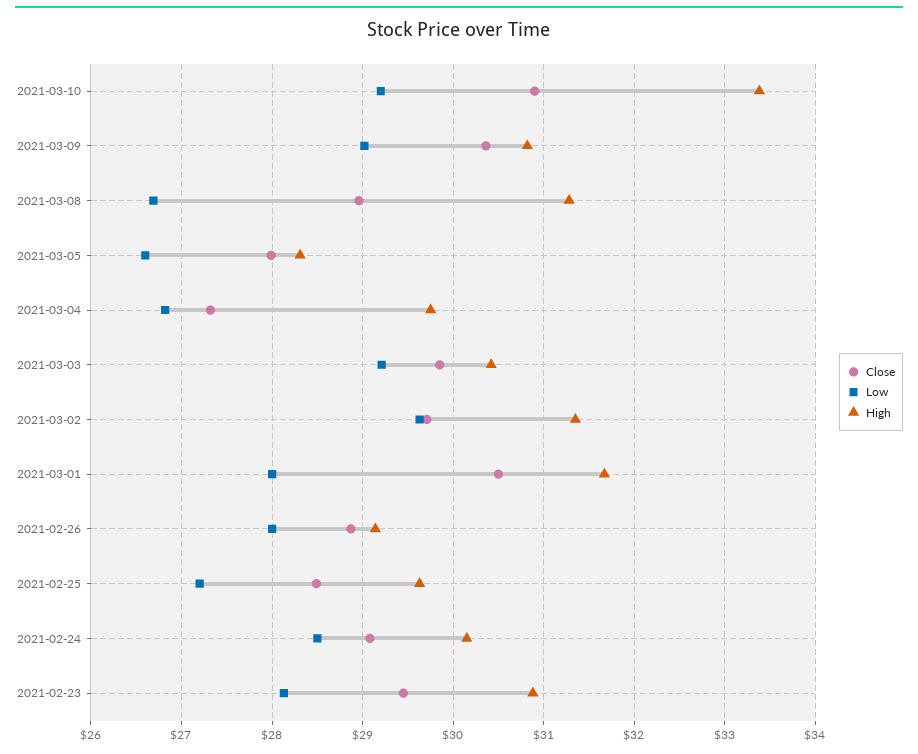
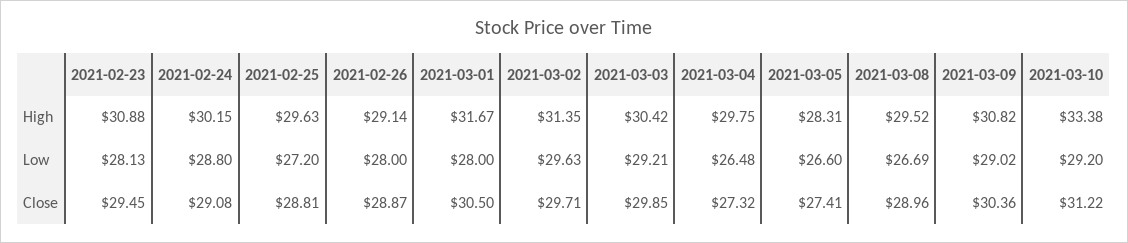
  {
    "Close": {
-     "2021-03-10": 30.9,
+     "2021-03-10": 31.22,
      "2021-03-09": 30.36,
      "2021-03-08": 28.96,
-     "2021-03-05": 28,
+     "2021-03-05": 27.41,
      "2021-03-04": 27.32,
      "2021-03-03": 29.85,
      "2021-03-02": 29.71,
      "2021-03-01": 30.5,
      "2021-02-26": 28.87,
-     "2021-02-25": 28.5,
+     "2021-02-25": 28.81,
      "2021-02-24": 29.08,
      "2021-02-23": 29.45
    },
    "Low": {
      "2021-03-10": 29.2,
      "2021-03-09": 29.02,
      "2021-03-08": 26.69,
      "2021-03-05": 26.6,
-     "2021-03-04": 26.8,
+     "2021-03-04": 26.48,
      "2021-03-03": 29.21,
      "2021-03-02": 29.63,
      "2021-03-01": 28,
      "2021-02-26": 28,
      "2021-02-25": 27.2,
-     "2021-02-24": 28.5,
+     "2021-02-24": 28.8,
      "2021-02-23": 28.13
    },
    "High": {
      "2021-03-10": 33.38,
      "2021-03-09": 30.82,
-     "2021-03-08": 31.3,
+     "2021-03-08": 29.52,
      "2021-03-05": 28.31,
      "2021-03-04": 29.75,
      "2021-03-03": 30.42,
      "2021-03-02": 31.35,
      "2021-03-01": 31.67,
      "2021-02-26": 29.14,
      "2021-02-25": 29.63,
      "2021-02-24": 30.15,
      "2021-02-23": 30.88
    }
  }

